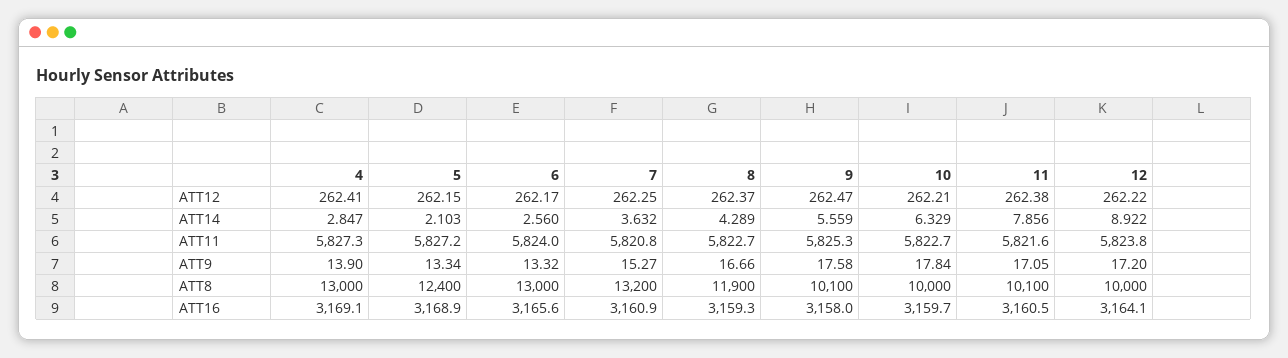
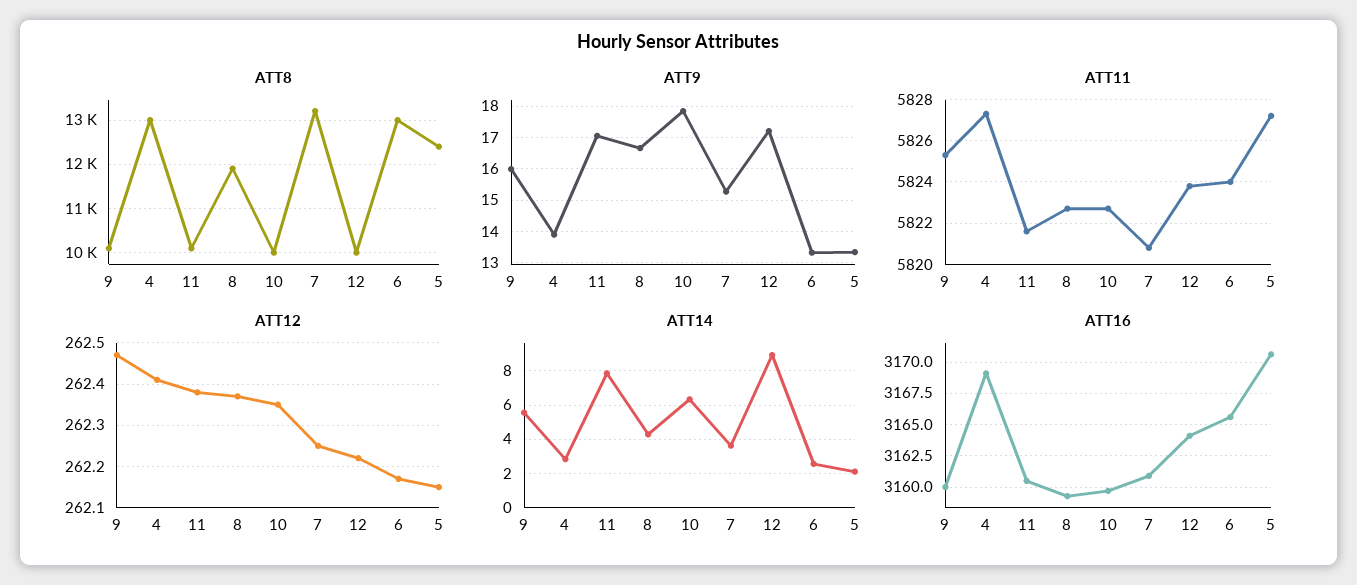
  {
    "ATT12": {
      "4": 262.41,
      "5": 262.15,
      "6": 262.17,
      "7": 262.25,
      "8": 262.37,
      "9": 262.47,
-     "10": 262.21,
+     "10": 262.35,
      "11": 262.38,
      "12": 262.22
    },
    "ATT14": {
      "4": 2.847,
      "5": 2.103,
      "6": 2.56,
      "7": 3.632,
      "8": 4.289,
      "9": 5.559,
      "10": 6.329,
      "11": 7.856,
      "12": 8.922
    },
    "ATT11": {
      "4": 5827.3,
      "5": 5827.2,
      "6": 5824,
      "7": 5820.8,
      "8": 5822.7,
      "9": 5825.3,
      "10": 5822.7,
      "11": 5821.6,
      "12": 5823.8
    },
    "ATT9": {
      "4": 13.9,
      "5": 13.34,
      "6": 13.32,
      "7": 15.27,
      "8": 16.66,
-     "9": 17.58,
+     "9": 16,
      "10": 17.84,
      "11": 17.05,
      "12": 17.2
    },
    "ATT8": {
      "4": 13000,
      "5": 12400,
      "6": 13000,
      "7": 13200,
      "8": 11900,
      "9": 10100,
      "10": 10000,
      "11": 10100,
      "12": 10000
    },
    "ATT16": {
      "4": 3169.1,
-     "5": 3168.9,
+     "5": 3170.5,
      "6": 3165.6,
      "7": 3160.9,
      "8": 3159.3,
-     "9": 3158,
+     "9": 3160,
      "10": 3159.7,
      "11": 3160.5,
      "12": 3164.1
    }
  }

